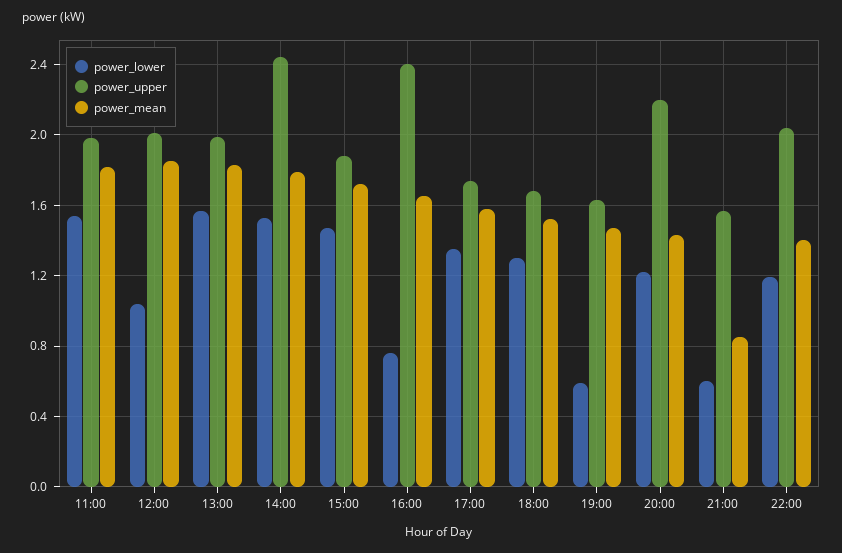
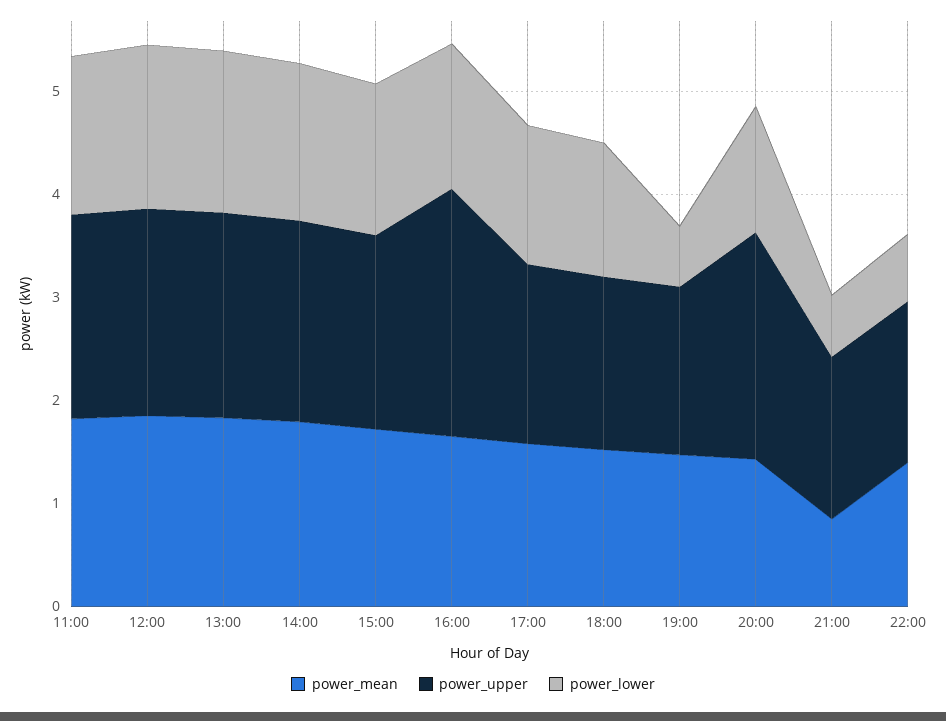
  {
    "power_lower": {
      "11:00": 1.55,
-     "12:00": 1.05,
+     "12:00": 1.6,
      "13:00": 1.55,
      "14:00": 1.55,
      "15:00": 1.45,
-     "16:00": 0.75,
+     "16:00": 1.4,
      "17:00": 1.35,
      "18:00": 1.3,
      "19:00": 0.6,
      "20:00": 1.2,
      "21:00": 0.6,
-     "22:00": 1.2
+     "22:00": 0.6
    },
    "power_upper": {
      "11:00": 2,
      "12:00": 2,
      "13:00": 2,
-     "14:00": 2.45,
+     "14:00": 2,
      "15:00": 1.9,
      "16:00": 2.4,
      "17:00": 1.75,
      "18:00": 1.7,
      "19:00": 1.65,
      "20:00": 2.2,
      "21:00": 1.55,
-     "22:00": 2.05
+     "22:00": 1.6
    },
    "power_mean": {
      "11:00": 1.8,
      "12:00": 1.85,
      "13:00": 1.85,
      "14:00": 1.8,
      "15:00": 1.7,
      "16:00": 1.65,
      "17:00": 1.6,
      "18:00": 1.5,
      "19:00": 1.45,
      "20:00": 1.45,
      "21:00": 0.85,
      "22:00": 1.4
    }
  }

